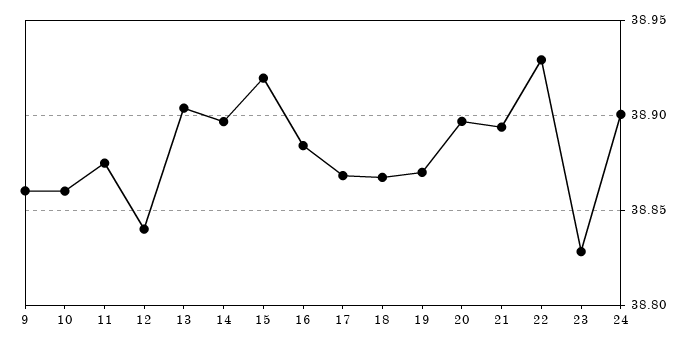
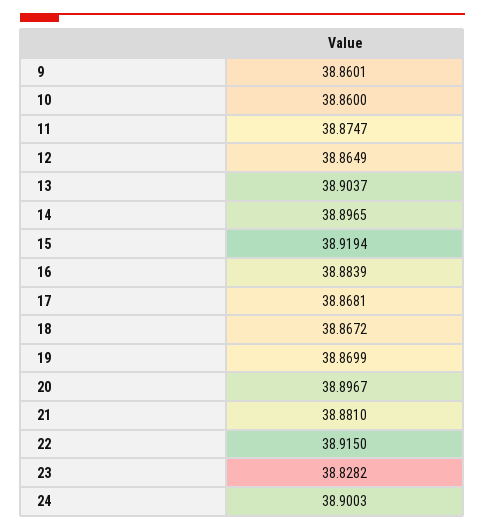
  {
    "9": 38.8601,
    "10": 38.86,
    "11": 38.8747,
-   "12": 38.84,
+   "12": 38.8649,
    "13": 38.9037,
    "14": 38.8965,
    "15": 38.9194,
    "16": 38.8839,
    "17": 38.8681,
    "18": 38.8672,
    "19": 38.8699,
    "20": 38.8967,
-   "21": 38.895,
+   "21": 38.881,
-   "22": 38.93,
+   "22": 38.915,
    "23": 38.8282,
    "24": 38.9003
  }

